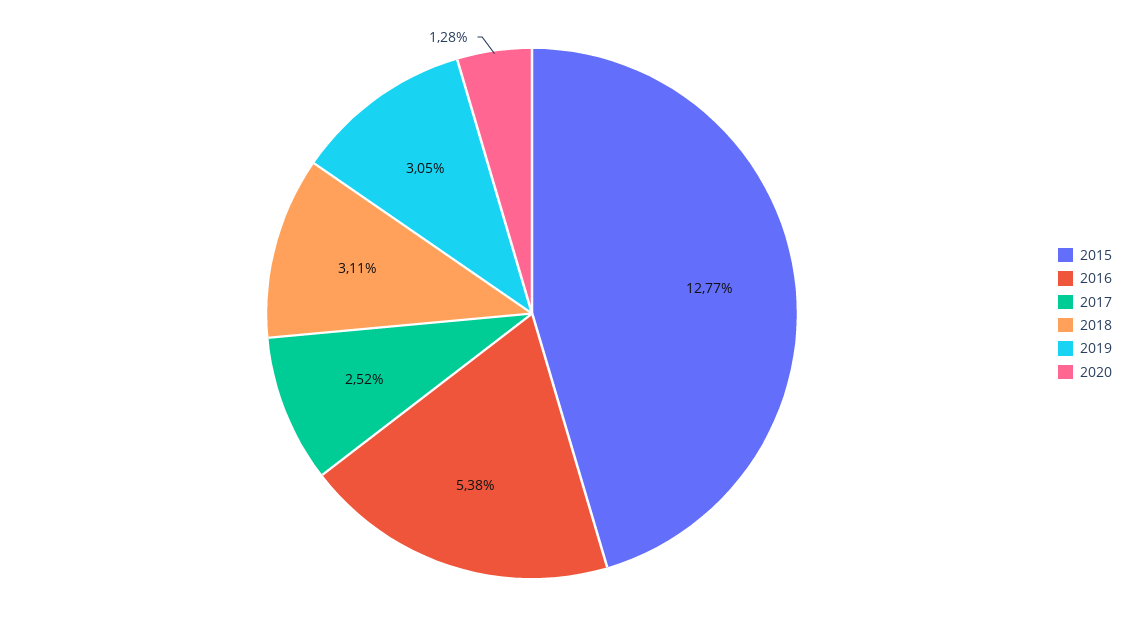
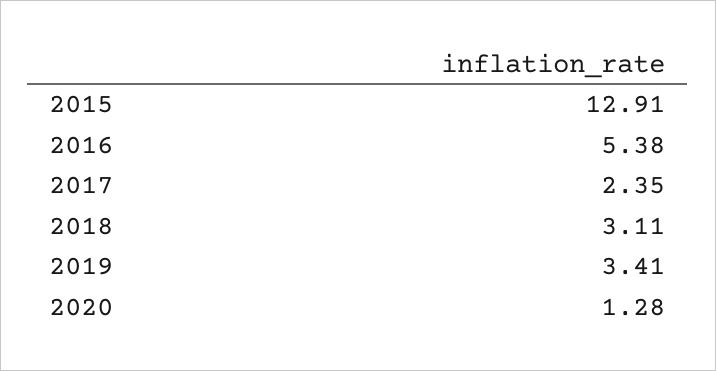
  {
-   "2015": 12.77,
+   "2015": 12.91,
    "2016": 5.38,
-   "2017": 2.52,
+   "2017": 2.35,
    "2018": 3.11,
-   "2019": 3.05,
+   "2019": 3.41,
    "2020": 1.28
  }

